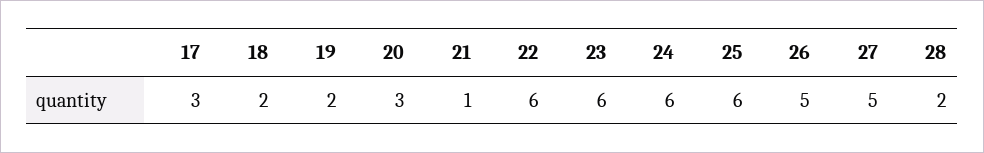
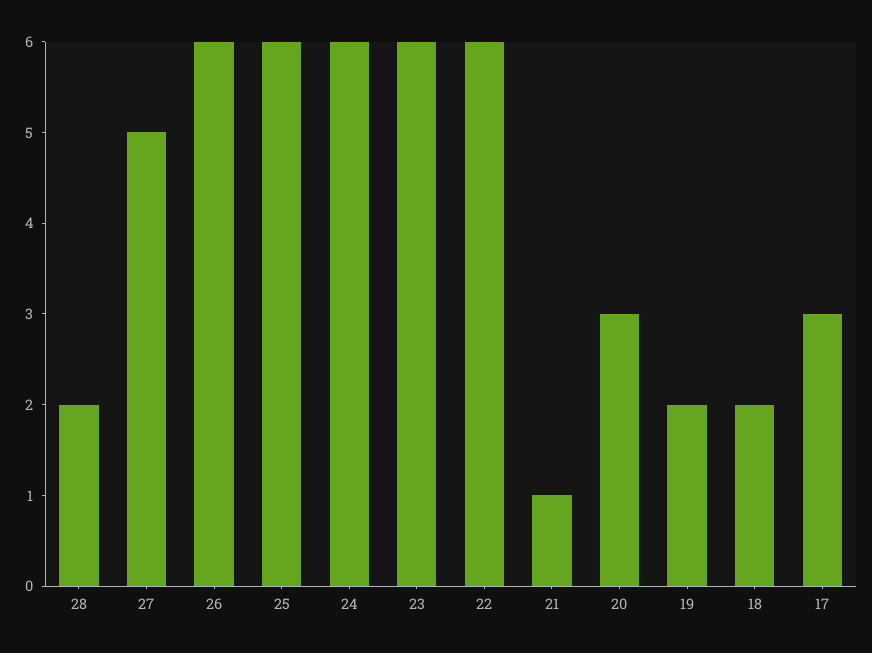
  {
    "17": 3,
    "18": 2,
    "19": 2,
    "20": 3,
    "21": 1,
    "22": 6,
    "23": 6,
    "24": 6,
    "25": 6,
-   "26": 5,
+   "26": 6,
    "27": 5,
    "28": 2
  }

